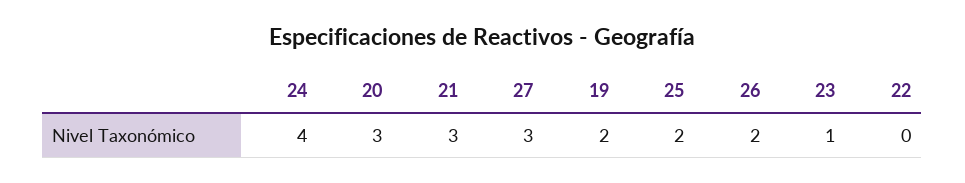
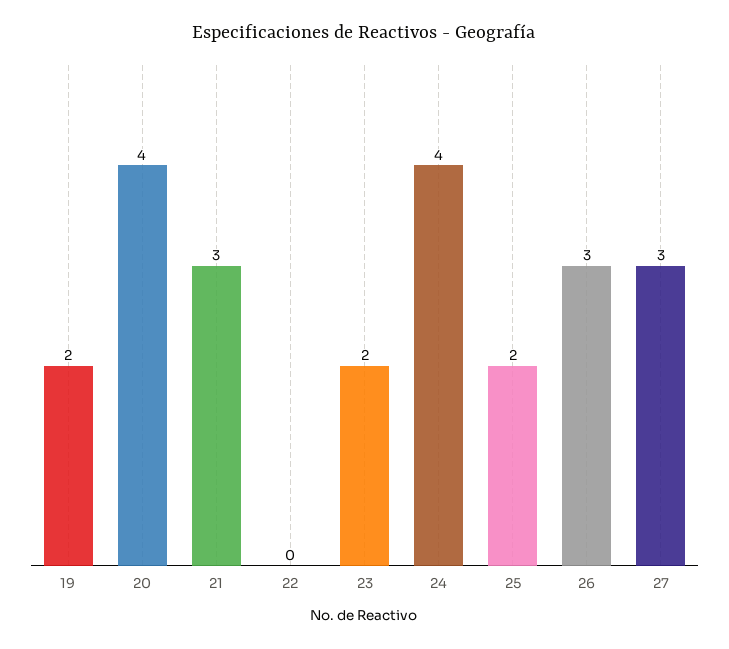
  {
    "24": 4,
-   "20": 3,
+   "20": 4,
    "21": 3,
    "27": 3,
    "19": 2,
    "25": 2,
-   "26": 2,
+   "26": 3,
-   "23": 1,
+   "23": 2,
    "22": 0
  }

